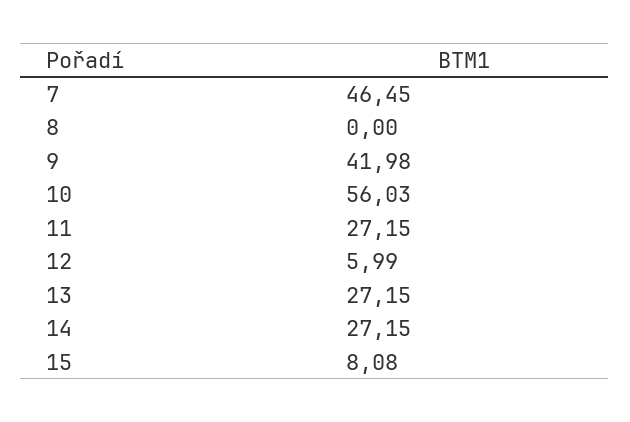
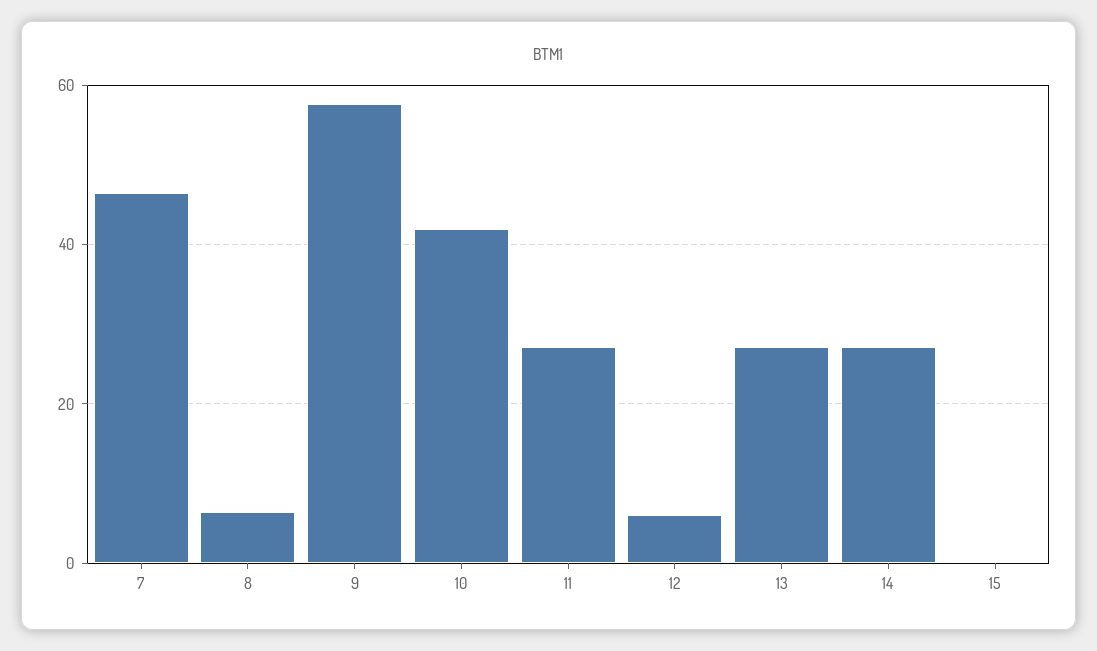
  {
    "7": 46.45,
-   "8": 0,
+   "8": 6,
-   "9": 41.98,
+   "9": 58,
-   "10": 56.03,
+   "10": 42,
    "11": 27.15,
    "12": 5.99,
    "13": 27.15,
    "14": 27.15,
-   "15": 8.08
+   "15": 0
  }

